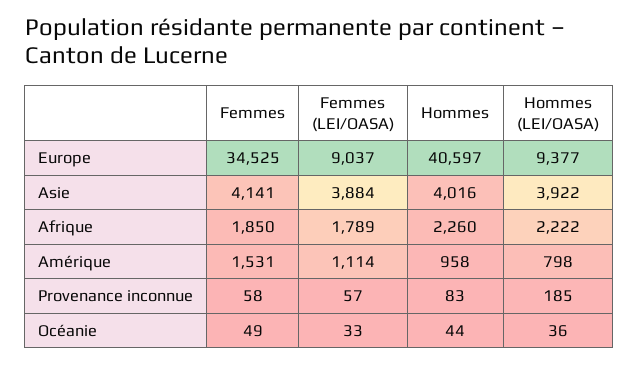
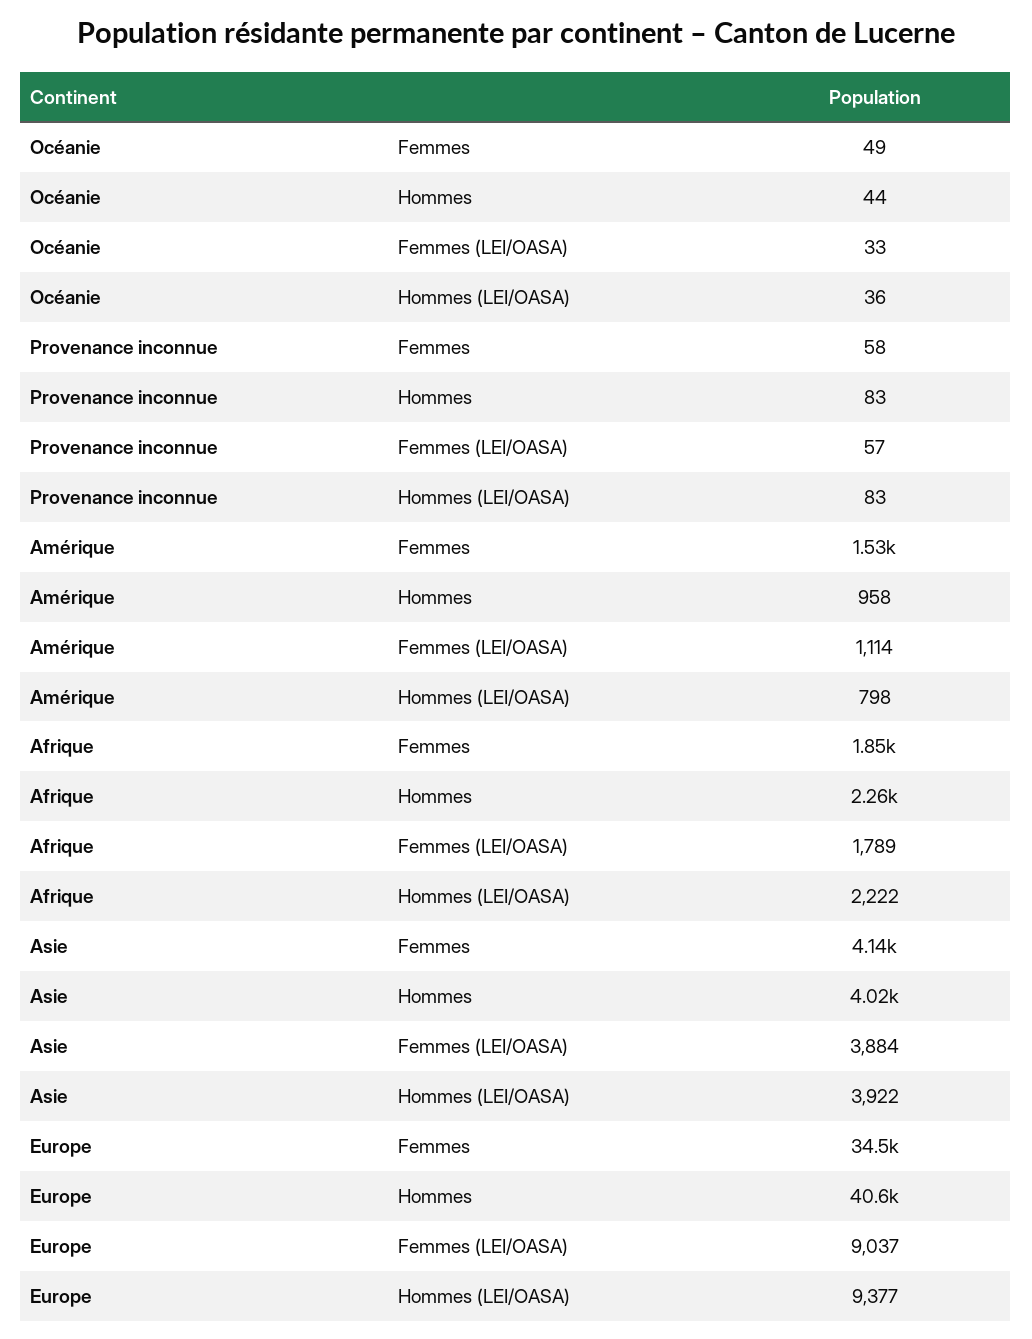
  {
    "Femmes": {
      "Europe": 34525,
      "Asie": 4141,
      "Afrique": 1850,
      "Amérique": 1531,
      "Provenance inconnue": 58,
      "Océanie": 49
    },
    "Femmes (LEI/OASA)": {
      "Europe": 9037,
      "Asie": 3884,
      "Afrique": 1789,
      "Amérique": 1114,
      "Provenance inconnue": 57,
      "Océanie": 33
    },
    "Hommes": {
      "Europe": 40597,
      "Asie": 4016,
      "Afrique": 2260,
      "Amérique": 958,
      "Provenance inconnue": 83,
      "Océanie": 44
    },
    "Hommes (LEI/OASA)": {
      "Europe": 9377,
      "Asie": 3922,
      "Afrique": 2222,
      "Amérique": 798,
-     "Provenance inconnue": 185,
+     "Provenance inconnue": 83,
      "Océanie": 36
    }
  }

